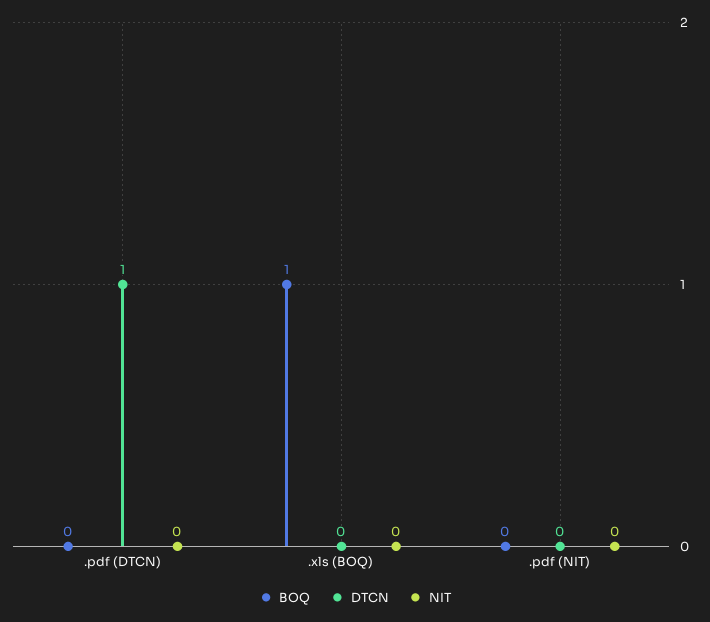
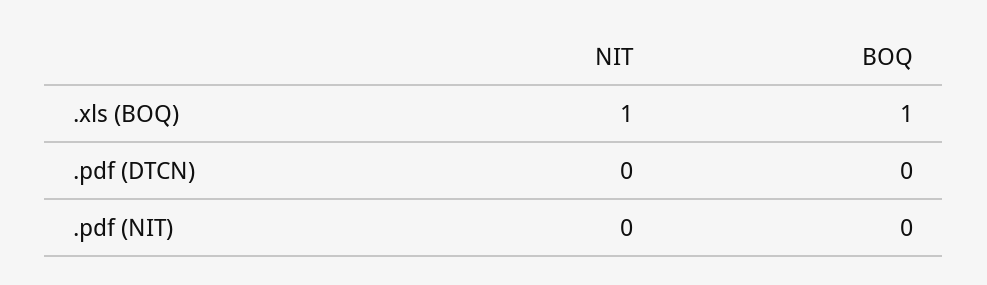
  {
    "BOQ": {
      ".pdf (DTCN)": 0,
      ".xls (BOQ)": 1,
      ".pdf (NIT)": 0
    },
-   "DTCN": {
-     ".pdf (DTCN)": 1,
-     ".xls (BOQ)": 0,
-     ".pdf (NIT)": 0
-   },
    "NIT": {
      ".pdf (DTCN)": 0,
-     ".xls (BOQ)": 0,
+     ".xls (BOQ)": 1,
      ".pdf (NIT)": 0
    }
  }

